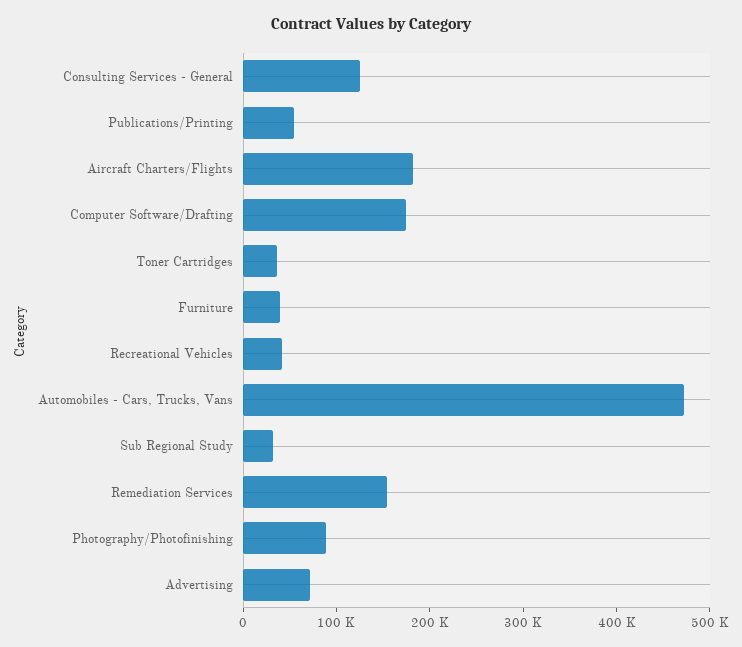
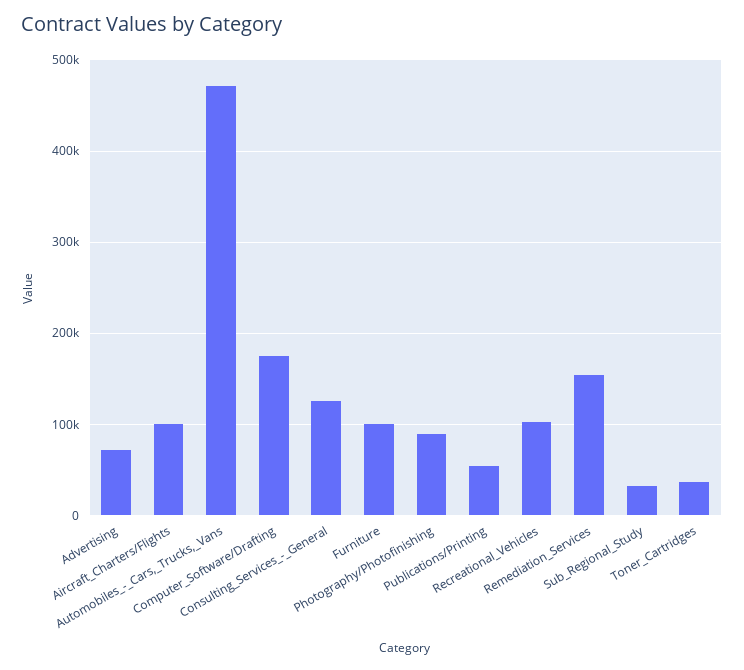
  {
    "Consulting Services - General": 130000,
    "Publications/Printing": 50000,
-   "Aircraft Charters/Flights": 180000,
+   "Aircraft Charters/Flights": 100000,
    "Computer Software/Drafting": 180000,
    "Toner Cartridges": 40000,
-   "Furniture": 40000,
+   "Furniture": 100000,
-   "Recreational Vehicles": 40000,
+   "Recreational Vehicles": 100000,
    "Automobiles - Cars, Trucks, Vans": 470000,
    "Sub Regional Study": 30000,
    "Remediation Services": 150000,
    "Photography/Photofinishing": 90000,
    "Advertising": 70000
  }

